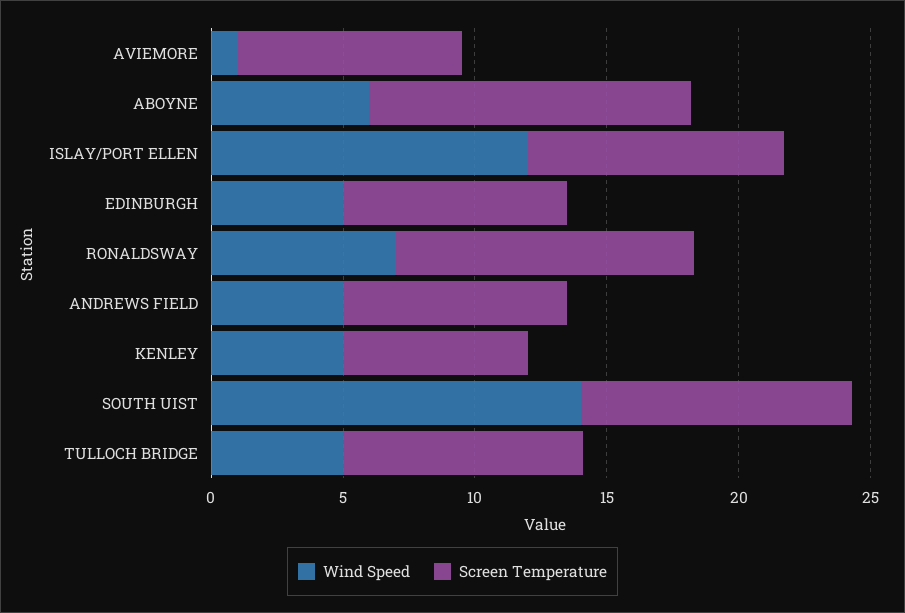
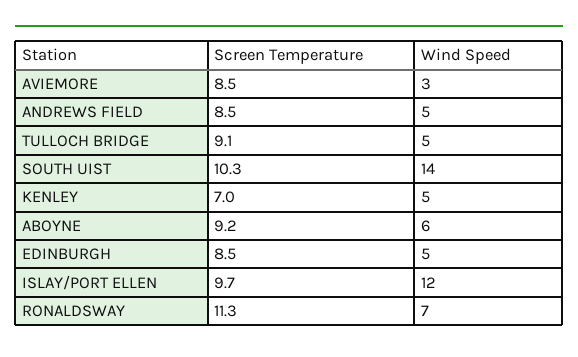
  {
    "Wind Speed": {
-     "AVIEMORE": 1,
+     "AVIEMORE": 3,
      "ABOYNE": 6,
      "ISLAY/PORT ELLEN": 12,
      "EDINBURGH": 5,
      "RONALDSWAY": 7,
      "ANDREWS FIELD": 5,
      "KENLEY": 5,
      "SOUTH UIST": 14,
      "TULLOCH BRIDGE": 5
    },
    "Screen Temperature": {
      "AVIEMORE": 8.5,
-     "ABOYNE": 12,
+     "ABOYNE": 9.2,
      "ISLAY/PORT ELLEN": 9.7,
      "EDINBURGH": 8.5,
      "RONALDSWAY": 11.3,
      "ANDREWS FIELD": 8.5,
      "KENLEY": 7,
      "SOUTH UIST": 10.3,
      "TULLOCH BRIDGE": 9.1
    }
  }

